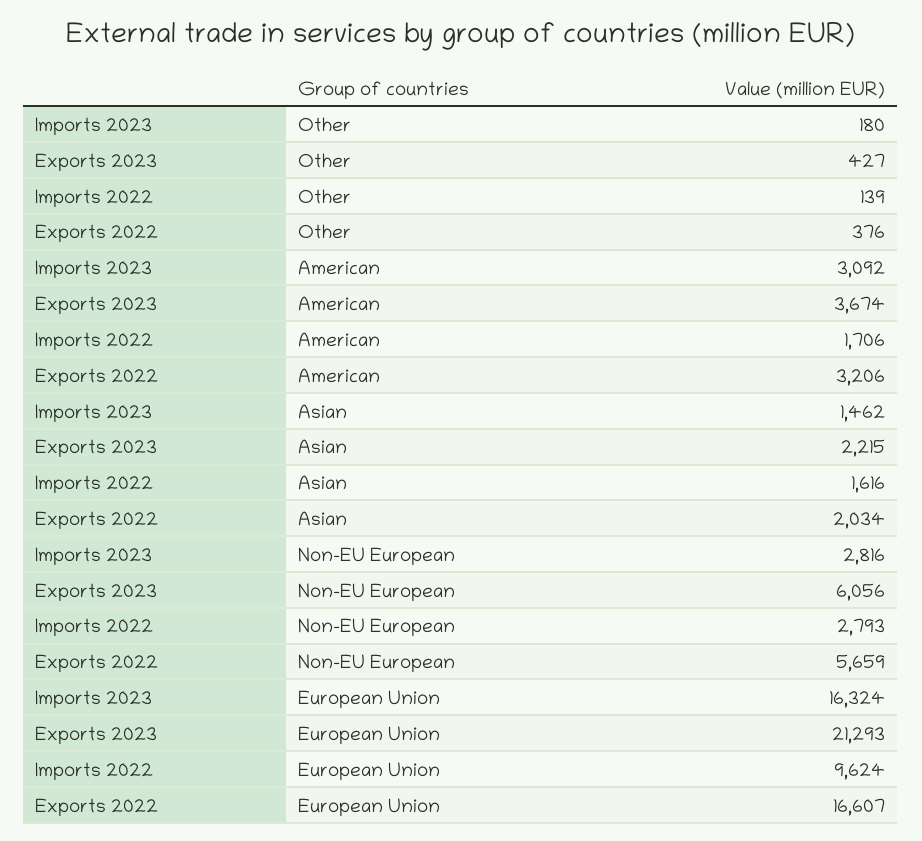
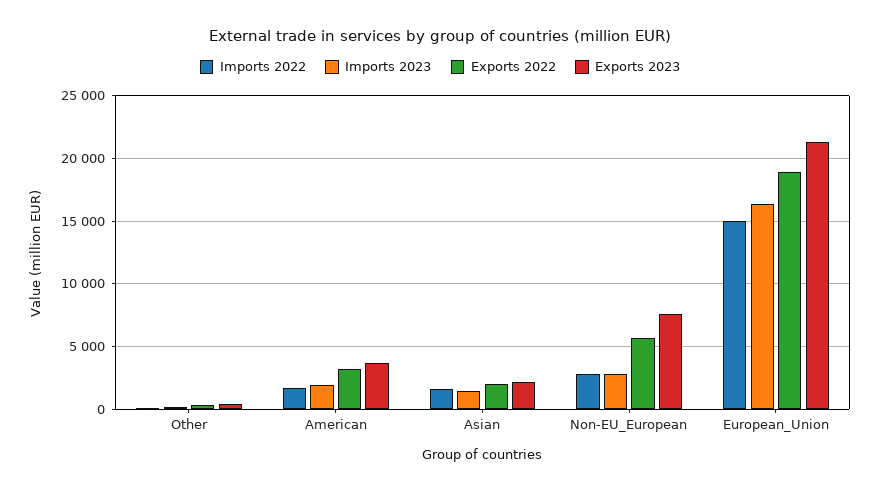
  {
    "Imports 2023": {
      "Other": 180,
-     "American": 3092,
+     "American": 2000,
      "Asian": 1462,
      "Non-EU European": 2816,
      "European Union": 16324
    },
    "Exports 2023": {
      "Other": 427,
      "American": 3674,
      "Asian": 2215,
-     "Non-EU European": 6056,
+     "Non-EU European": 7500,
      "European Union": 21293
    },
    "Imports 2022": {
      "Other": 139,
      "American": 1706,
      "Asian": 1616,
      "Non-EU European": 2793,
-     "European Union": 9624
+     "European Union": 15000
    },
    "Exports 2022": {
      "Other": 376,
      "American": 3206,
      "Asian": 2034,
      "Non-EU European": 5659,
-     "European Union": 16607
+     "European Union": 19000
    }
  }

